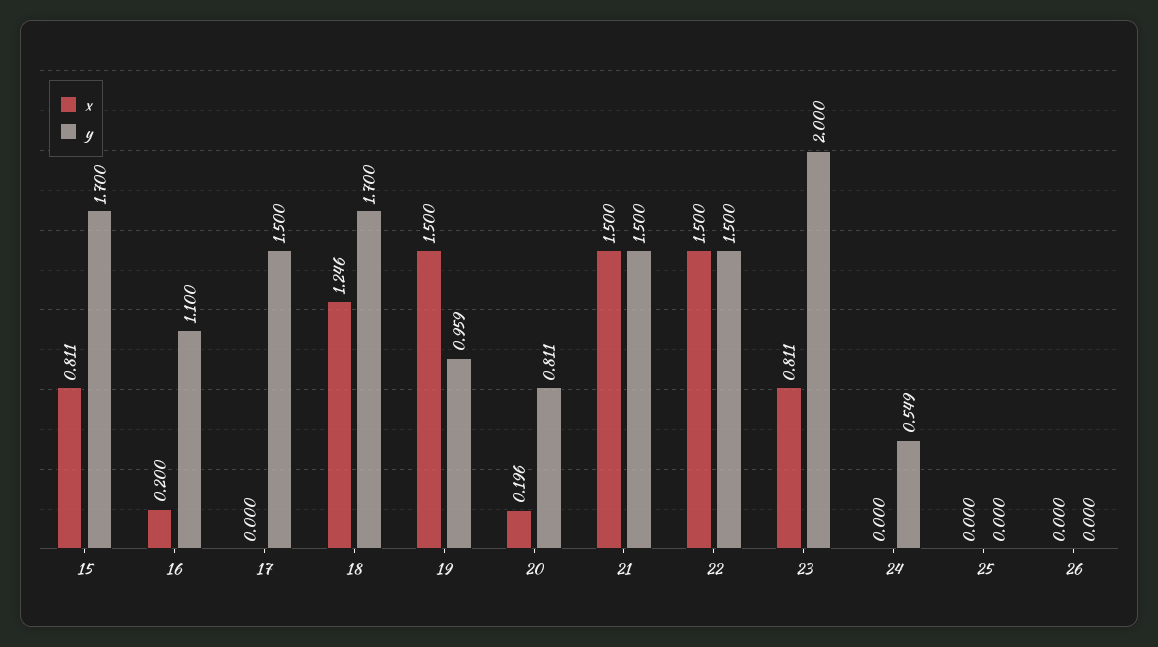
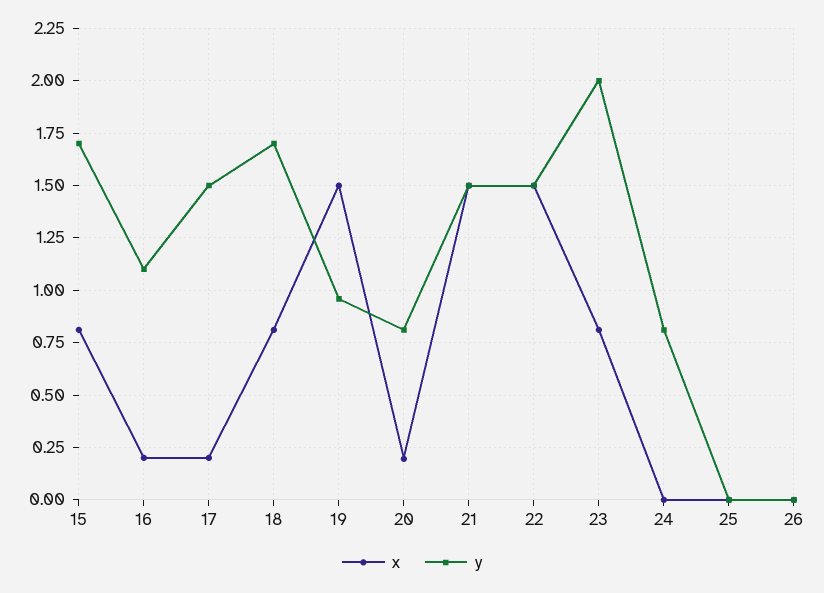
  {
    "x": {
      "15": 0.811,
      "16": 0.2,
-     "17": 0,
+     "17": 0.2,
-     "18": 1.246,
+     "18": 0.8,
      "19": 1.5,
      "20": 0.196,
      "21": 1.5,
      "22": 1.5,
      "23": 0.811,
      "24": 0,
      "25": 0,
      "26": 0
    },
    "y": {
      "15": 1.7,
      "16": 1.1,
      "17": 1.5,
      "18": 1.7,
      "19": 0.959,
      "20": 0.811,
      "21": 1.5,
      "22": 1.5,
      "23": 2,
-     "24": 0.549,
+     "24": 0.8,
      "25": 0,
      "26": 0
    }
  }

